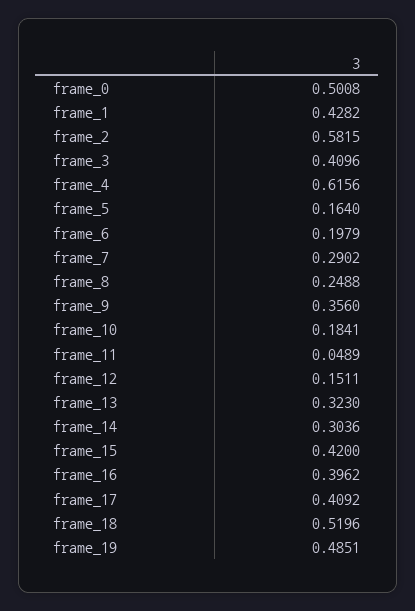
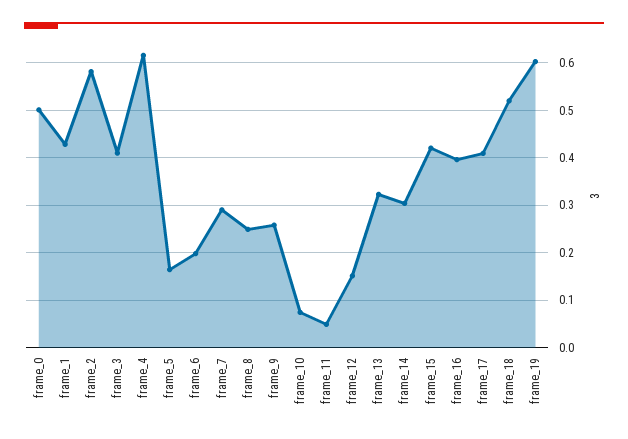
  {
    "frame_0": 0.5008,
    "frame_1": 0.4282,
    "frame_2": 0.5815,
    "frame_3": 0.4096,
    "frame_4": 0.6156,
    "frame_5": 0.164,
    "frame_6": 0.1979,
    "frame_7": 0.2902,
    "frame_8": 0.2488,
-   "frame_9": 0.356,
+   "frame_9": 0.26,
-   "frame_10": 0.1841,
+   "frame_10": 0.08,
    "frame_11": 0.0489,
    "frame_12": 0.1511,
    "frame_13": 0.323,
    "frame_14": 0.3036,
    "frame_15": 0.42,
    "frame_16": 0.3962,
    "frame_17": 0.4092,
    "frame_18": 0.5196,
-   "frame_19": 0.4851
+   "frame_19": 0.6
  }

